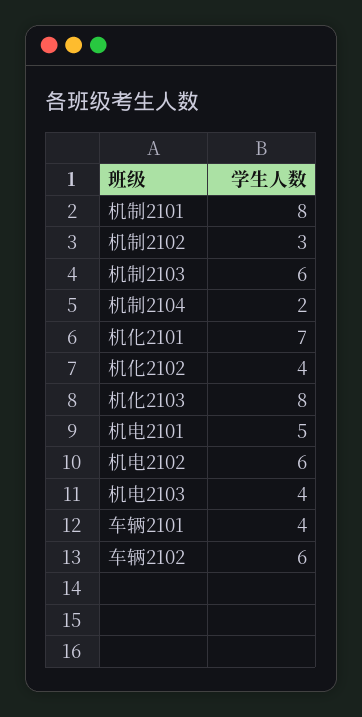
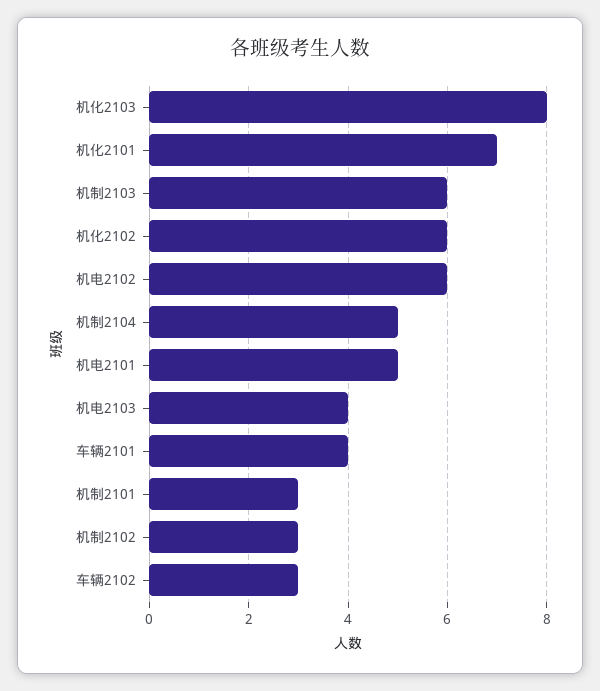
  {
-   "机制2101": 8,
+   "机制2101": 3,
    "机制2102": 3,
    "机制2103": 6,
-   "机制2104": 2,
+   "机制2104": 5,
    "机化2101": 7,
-   "机化2102": 4,
+   "机化2102": 6,
    "机化2103": 8,
    "机电2101": 5,
    "机电2102": 6,
    "机电2103": 4,
    "车辆2101": 4,
-   "车辆2102": 6
+   "车辆2102": 3
  }

